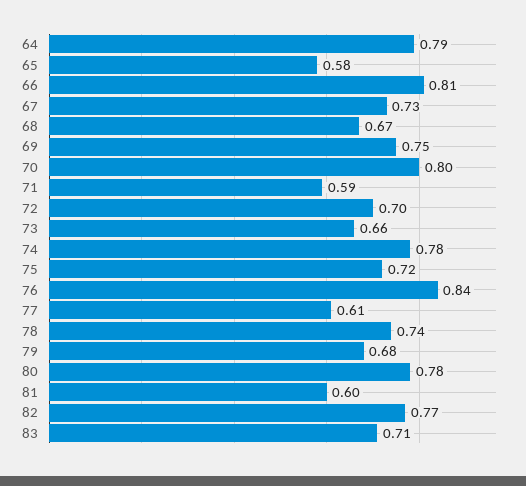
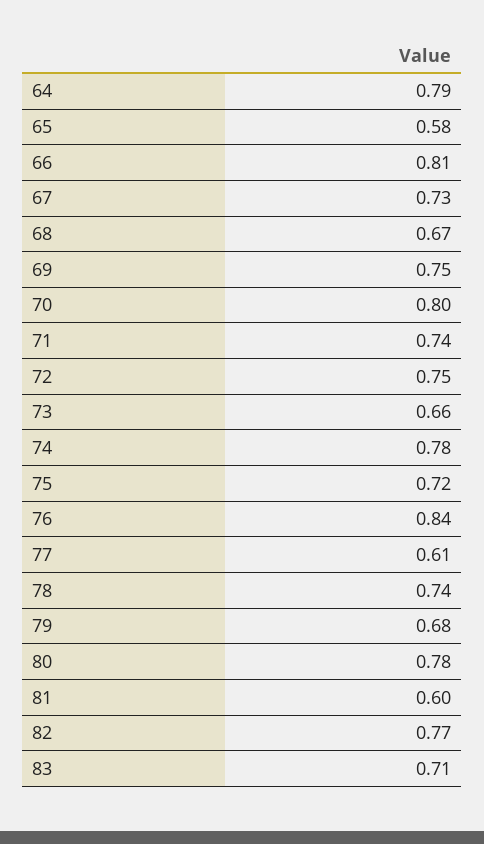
  {
    "64": 0.79,
    "65": 0.58,
    "66": 0.81,
    "67": 0.73,
    "68": 0.67,
    "69": 0.75,
    "70": 0.8,
-   "71": 0.59,
+   "71": 0.74,
-   "72": 0.7,
+   "72": 0.75,
    "73": 0.66,
    "74": 0.78,
    "75": 0.72,
    "76": 0.84,
    "77": 0.61,
    "78": 0.74,
    "79": 0.68,
    "80": 0.78,
    "81": 0.6,
    "82": 0.77,
    "83": 0.71
  }

